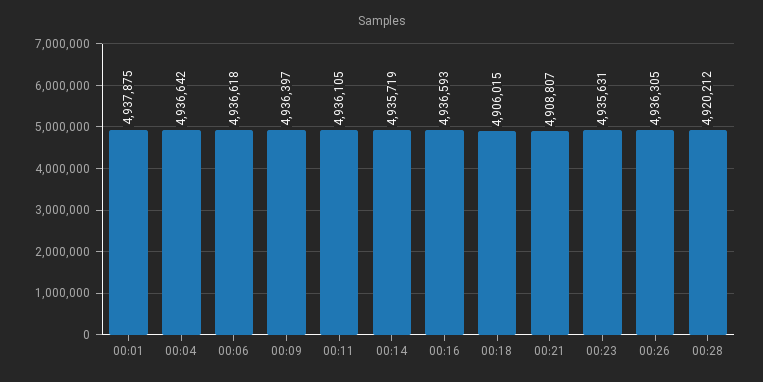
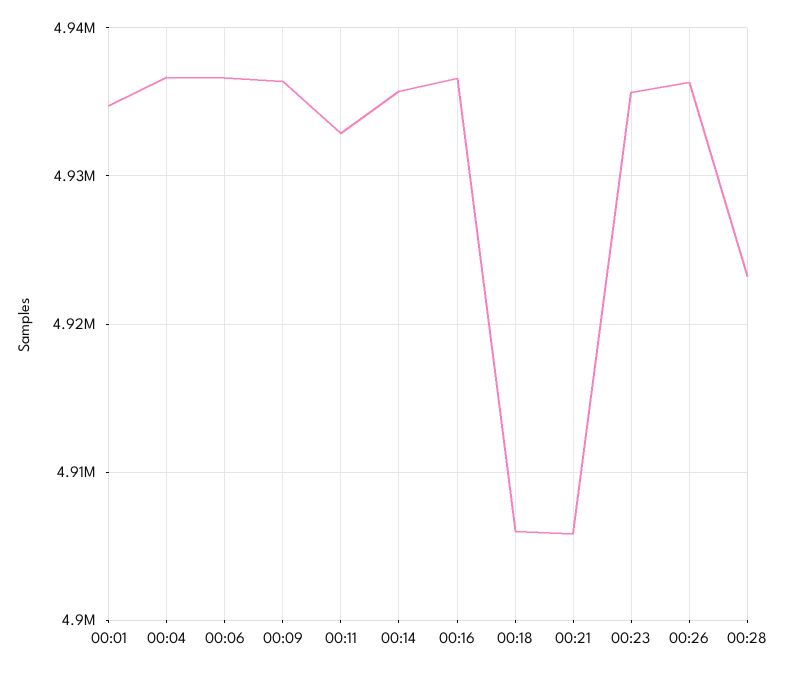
  {
-   "00:01": 4937875,
+   "00:01": 4935000,
    "00:04": 4936642,
    "00:06": 4936618,
    "00:09": 4936397,
-   "00:11": 4936105,
+   "00:11": 4933000,
    "00:14": 4935719,
    "00:16": 4936593,
    "00:18": 4906015,
-   "00:21": 4908807,
+   "00:21": 4906000,
    "00:23": 4935631,
    "00:26": 4936305,
-   "00:28": 4920212
+   "00:28": 4923000
  }

